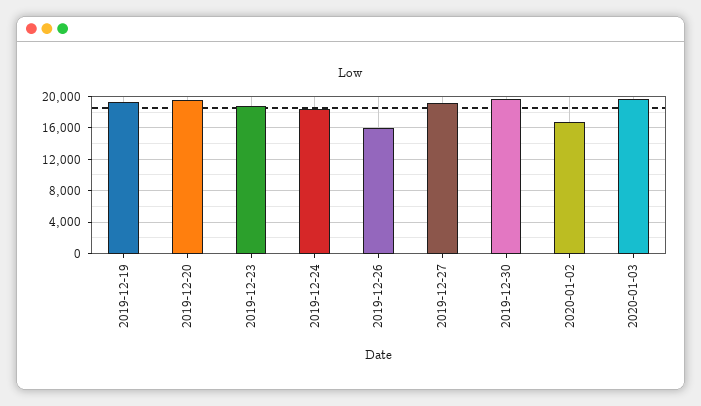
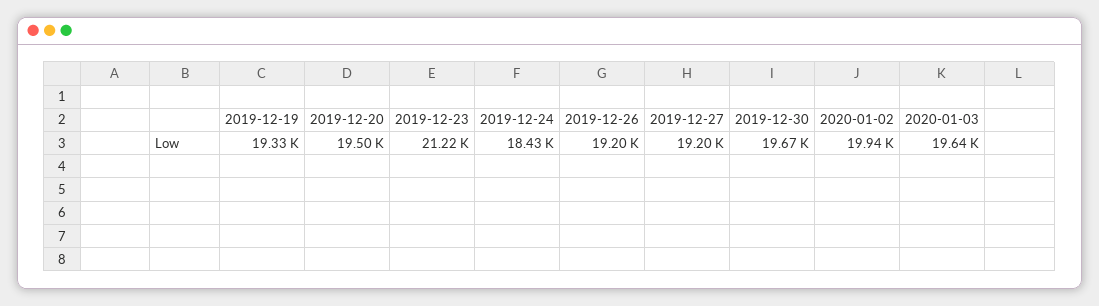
  {
    "2019-12-19": 19330,
    "2019-12-20": 19500,
-   "2019-12-23": 19000,
+   "2019-12-23": 21220,
    "2019-12-24": 18430,
-   "2019-12-26": 16000,
+   "2019-12-26": 19200,
    "2019-12-27": 19200,
    "2019-12-30": 19670,
-   "2020-01-02": 17000,
+   "2020-01-02": 19940,
    "2020-01-03": 19640
  }

